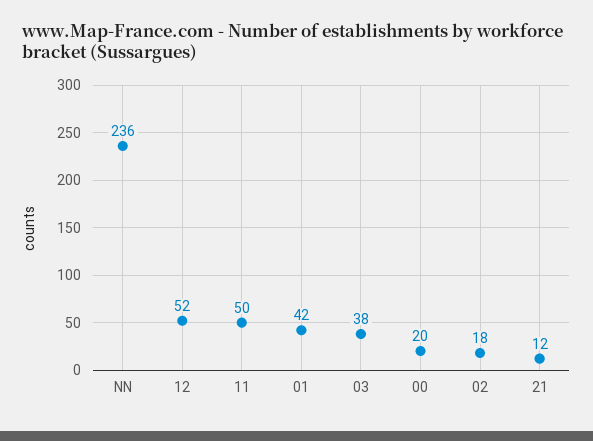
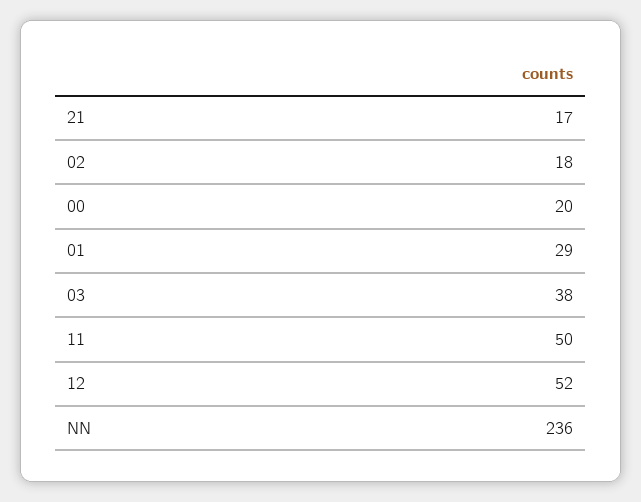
  {
    "NN": 236,
    "12": 52,
    "11": 50,
-   "01": 42,
+   "01": 29,
    "03": 38,
    "00": 20,
    "02": 18,
-   "21": 12
+   "21": 17
  }

